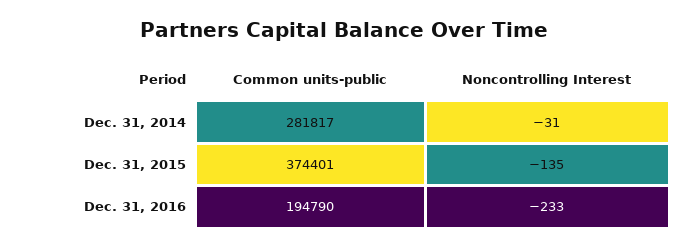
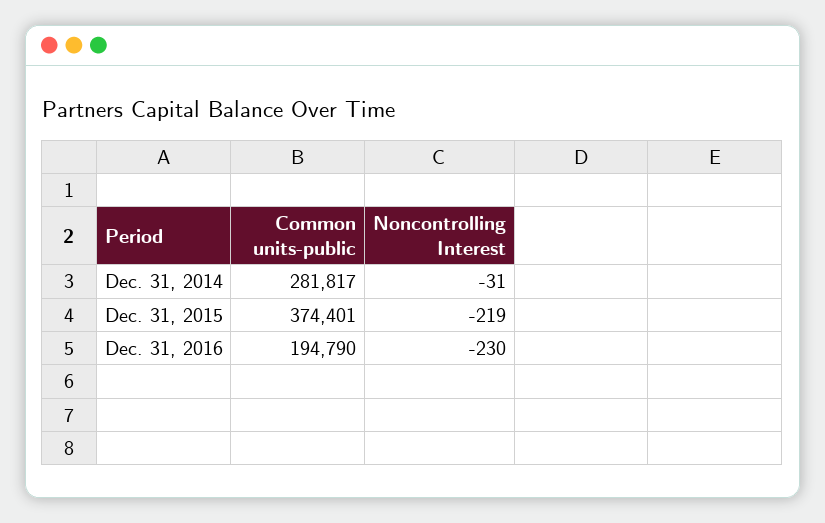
  {
    "Common units-public": {
      "Dec. 31, 2014": 281817,
      "Dec. 31, 2015": 374401,
      "Dec. 31, 2016": 194790
    },
    "Noncontrolling Interest": {
      "Dec. 31, 2014": -31,
-     "Dec. 31, 2015": -135,
+     "Dec. 31, 2015": -219,
-     "Dec. 31, 2016": -233
+     "Dec. 31, 2016": -230
    }
  }

